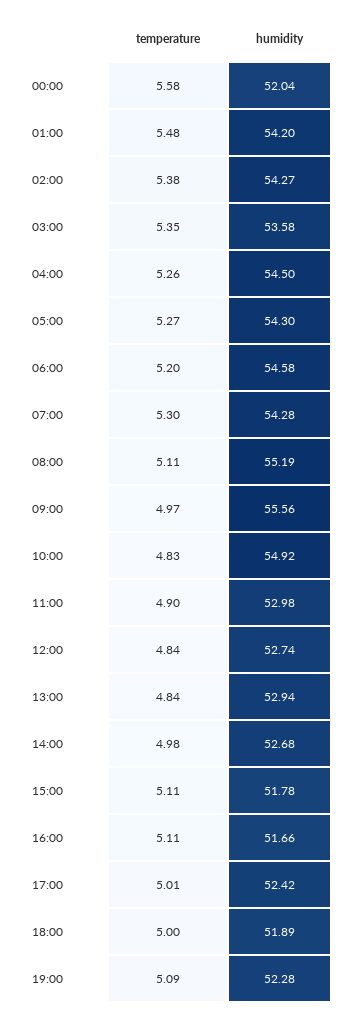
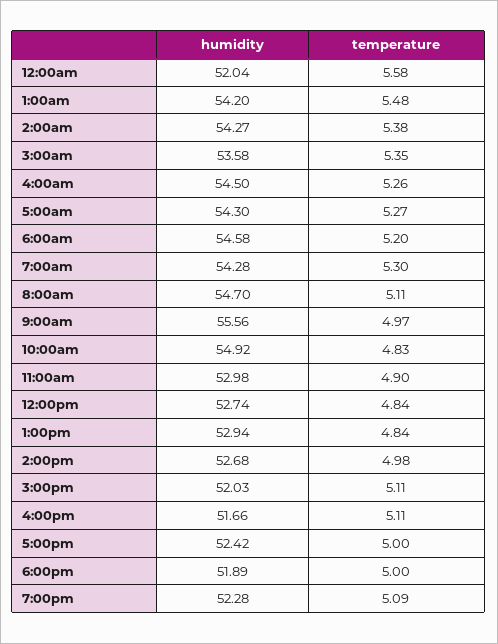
  {
    "temperature": {
      "00:00": 5.58,
      "01:00": 5.48,
      "02:00": 5.38,
      "03:00": 5.35,
      "04:00": 5.26,
      "05:00": 5.27,
      "06:00": 5.2,
      "07:00": 5.3,
      "08:00": 5.11,
      "09:00": 4.97,
      "10:00": 4.83,
      "11:00": 4.9,
      "12:00": 4.84,
      "13:00": 4.84,
      "14:00": 4.98,
      "15:00": 5.11,
      "16:00": 5.11,
-     "17:00": 5.01,
+     "17:00": 5,
      "18:00": 5,
      "19:00": 5.09
    },
    "humidity": {
      "00:00": 52.04,
      "01:00": 54.2,
      "02:00": 54.27,
      "03:00": 53.58,
      "04:00": 54.5,
      "05:00": 54.3,
      "06:00": 54.58,
      "07:00": 54.28,
-     "08:00": 55.19,
+     "08:00": 54.7,
      "09:00": 55.56,
      "10:00": 54.92,
      "11:00": 52.98,
      "12:00": 52.74,
      "13:00": 52.94,
      "14:00": 52.68,
-     "15:00": 51.78,
+     "15:00": 52.03,
      "16:00": 51.66,
      "17:00": 52.42,
      "18:00": 51.89,
      "19:00": 52.28
    }
  }

